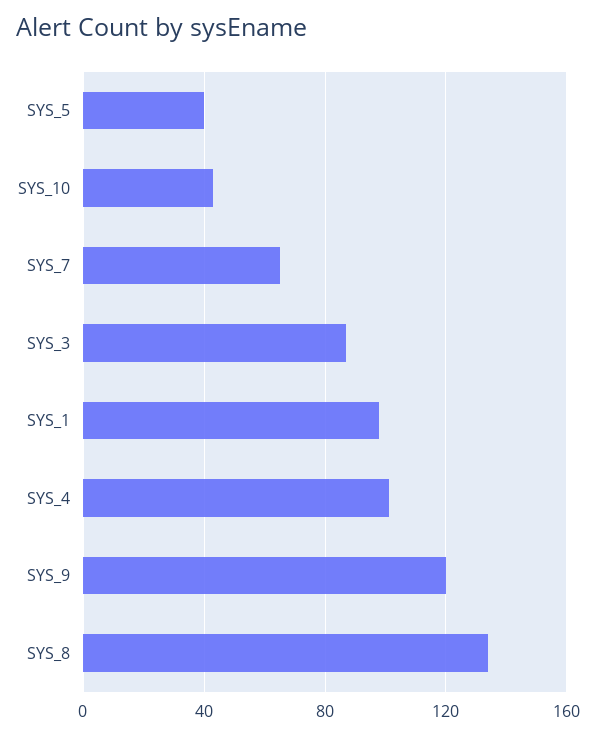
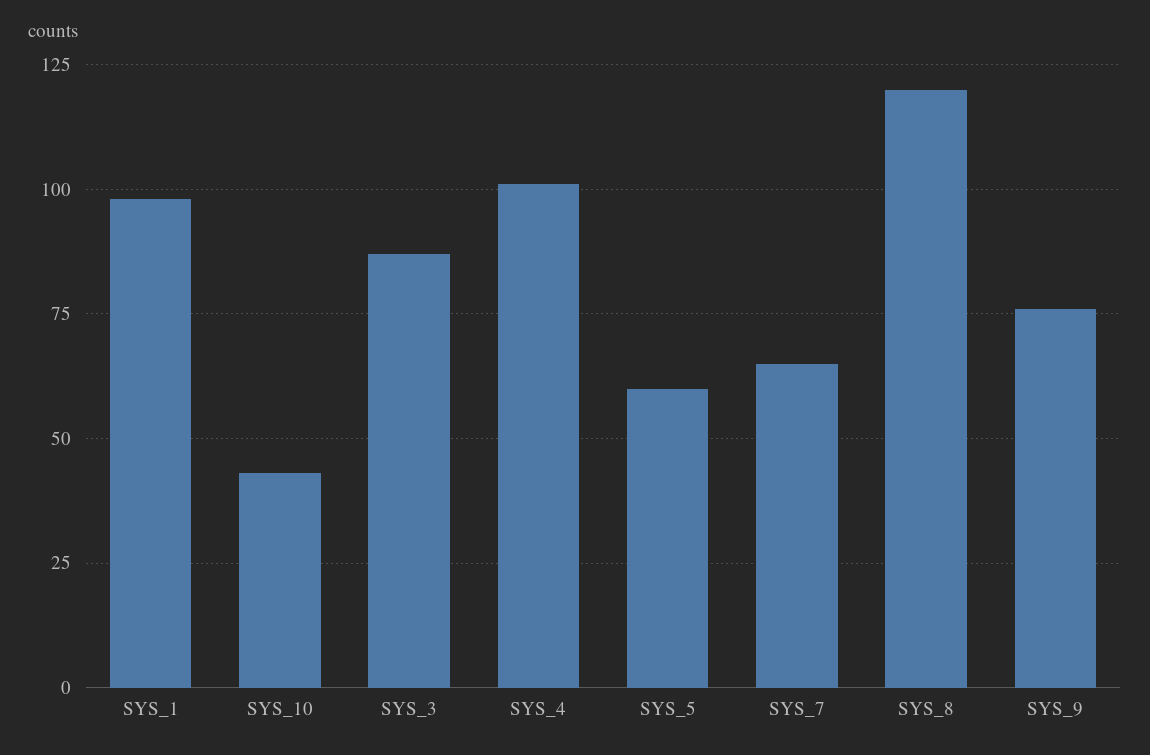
  {
-   "SYS_5": 40,
+   "SYS_5": 60,
    "SYS_10": 45,
    "SYS_7": 65,
    "SYS_3": 85,
    "SYS_1": 100,
    "SYS_4": 100,
-   "SYS_9": 120,
+   "SYS_9": 75,
-   "SYS_8": 135
+   "SYS_8": 120
  }

